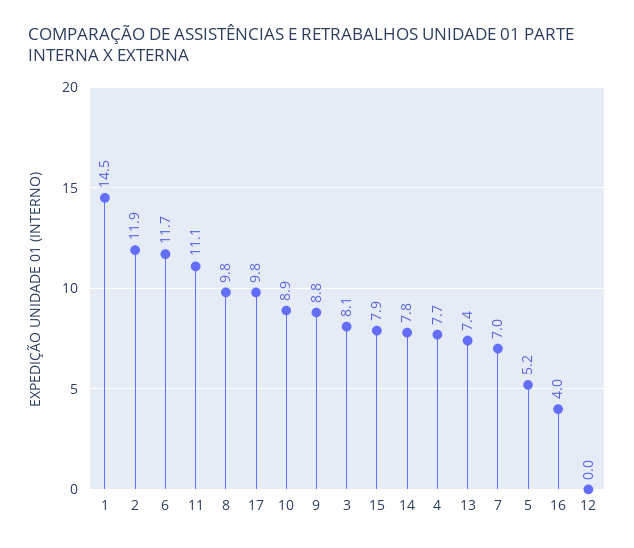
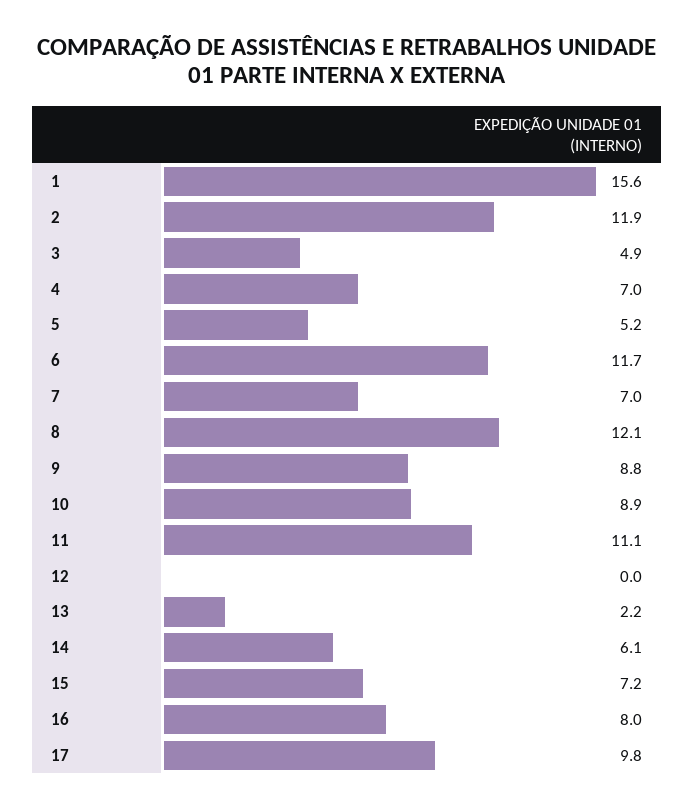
  {
-   "1": 14.5,
+   "1": 15.6,
    "2": 11.9,
    "6": 11.7,
    "11": 11.1,
-   "8": 9.8,
+   "8": 12.1,
    "17": 9.8,
    "10": 8.9,
    "9": 8.8,
-   "3": 8.1,
+   "3": 4.9,
-   "15": 7.9,
+   "15": 7.2,
-   "14": 7.8,
+   "14": 6.1,
-   "4": 7.7,
+   "4": 7,
-   "13": 7.4,
+   "13": 2.2,
    "7": 7,
    "5": 5.2,
-   "16": 4,
+   "16": 8,
    "12": 0
  }

